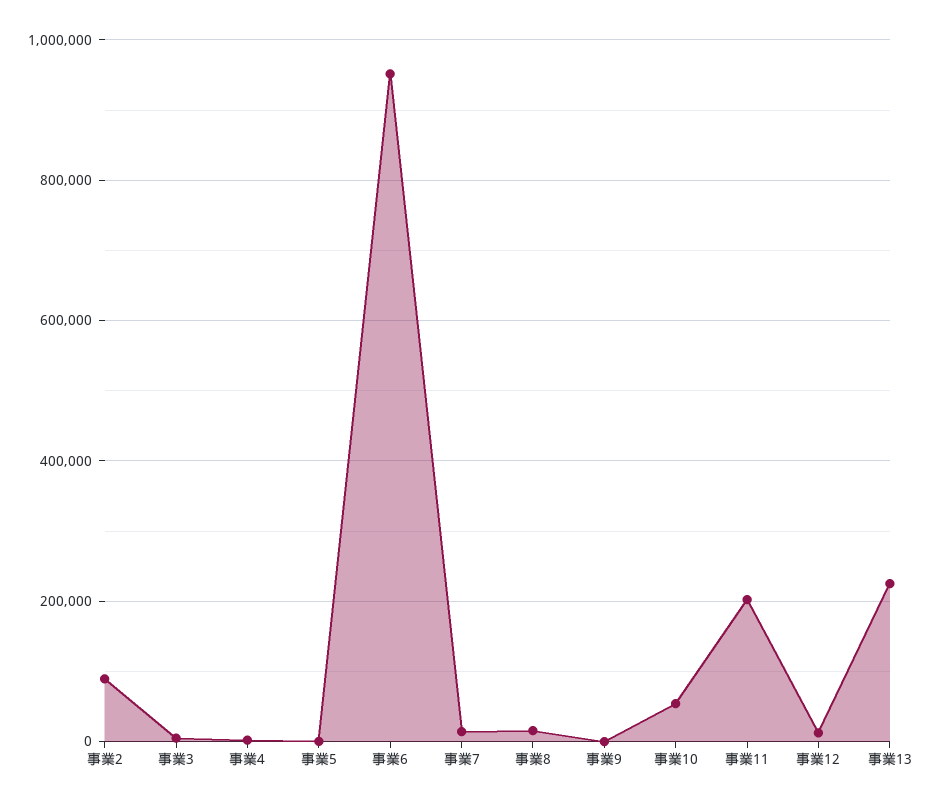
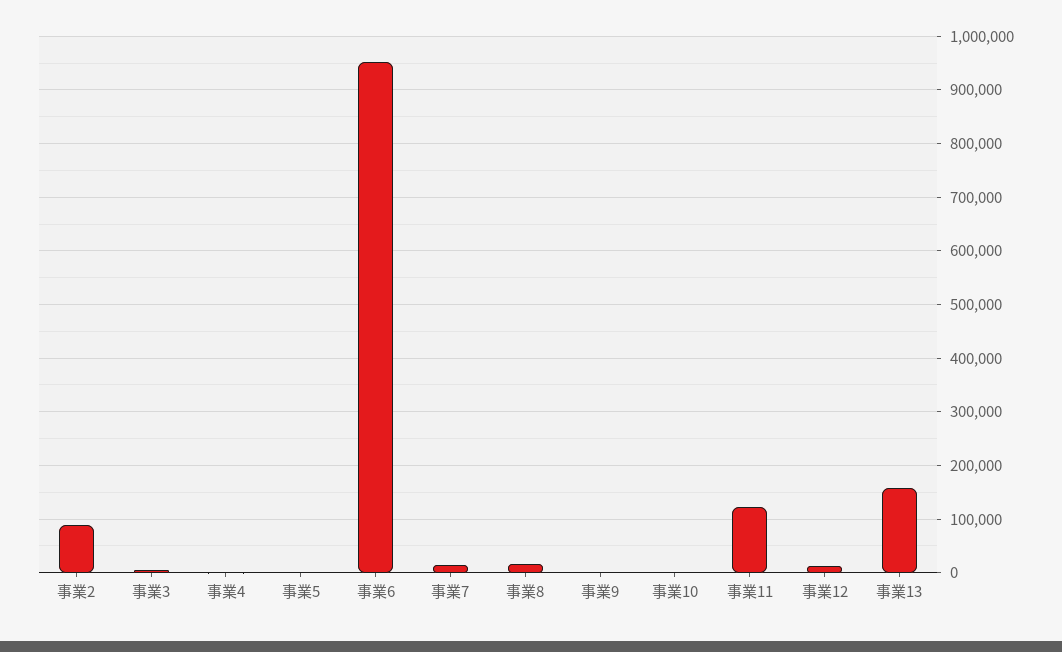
  {
    "事業2": 80000,
    "事業3": 0,
    "事業4": 0,
    "事業5": 0,
    "事業6": 960000,
    "事業7": 20000,
    "事業8": 20000,
    "事業9": 0,
-   "事業10": 60000,
+   "事業10": 0,
-   "事業11": 200000,
+   "事業11": 120000,
    "事業12": 20000,
-   "事業13": 220000
+   "事業13": 160000
  }

